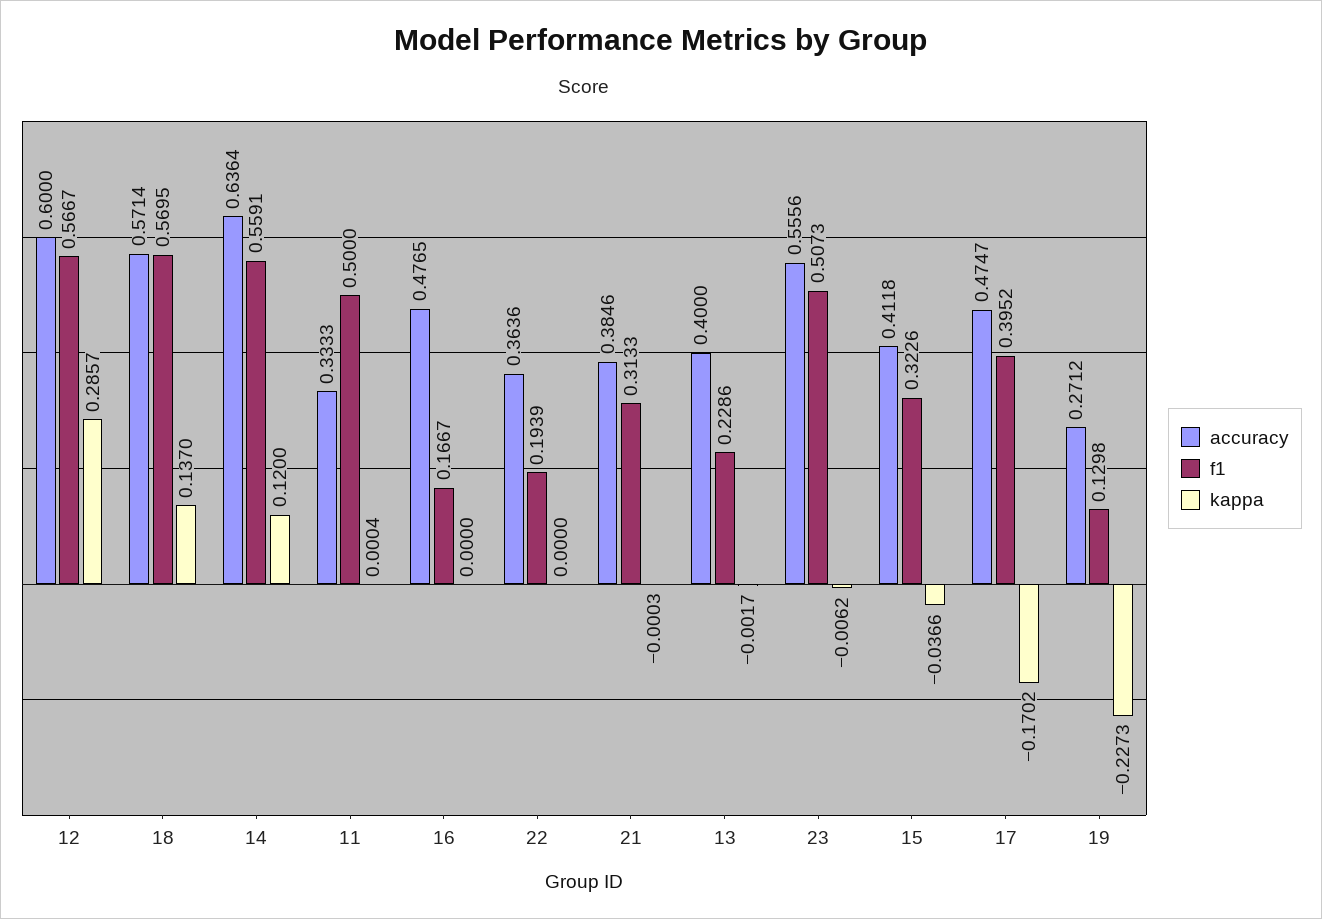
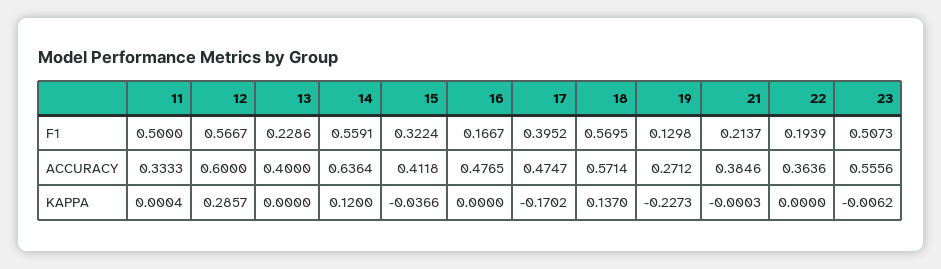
  {
    "accuracy": {
      "12": 0.6,
      "18": 0.5714,
      "14": 0.6364,
      "11": 0.3333,
      "16": 0.4765,
      "22": 0.3636,
      "21": 0.3846,
      "13": 0.4,
      "23": 0.5556,
      "15": 0.4118,
      "17": 0.4747,
      "19": 0.2712
    },
    "f1": {
      "12": 0.5667,
      "18": 0.5695,
      "14": 0.5591,
      "11": 0.5,
      "16": 0.1667,
      "22": 0.1939,
-     "21": 0.3133,
+     "21": 0.2137,
      "13": 0.2286,
      "23": 0.5073,
-     "15": 0.3226,
+     "15": 0.3224,
      "17": 0.3952,
      "19": 0.1298
    },
    "kappa": {
      "12": 0.2857,
      "18": 0.137,
      "14": 0.12,
      "11": 0.0004,
      "16": 0,
      "22": 0,
      "21": -0.0003,
-     "13": -0.0017,
+     "13": 0,
      "23": -0.0062,
      "15": -0.0366,
      "17": -0.1702,
      "19": -0.2273
    }
  }

